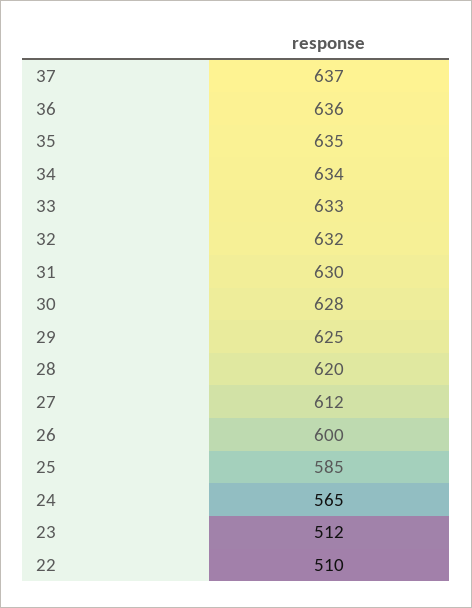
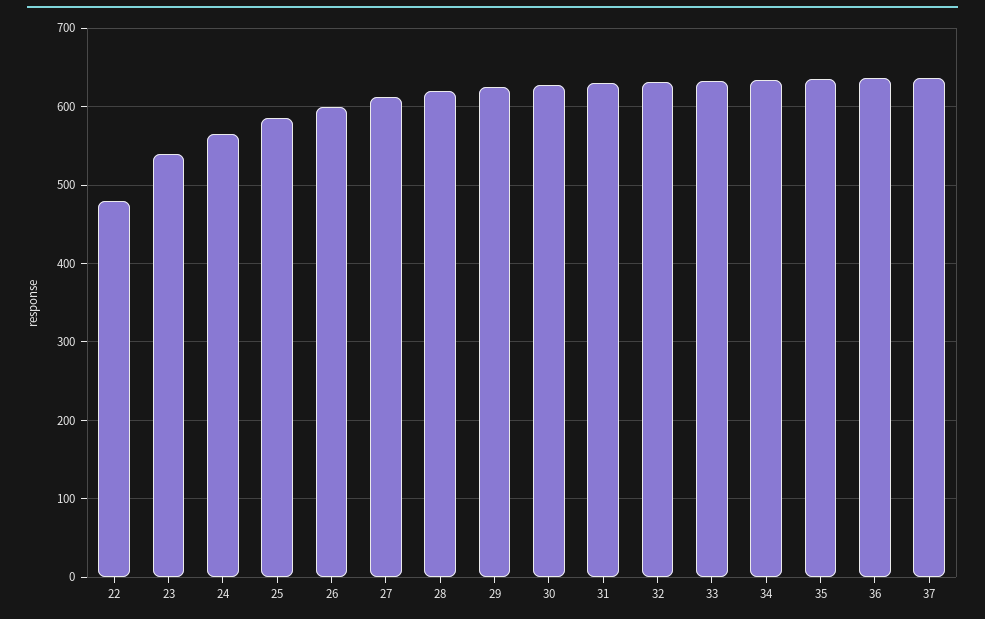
  {
    "37": 637,
    "36": 636,
    "35": 635,
    "34": 634,
    "33": 633,
    "32": 632,
    "31": 630,
    "30": 628,
    "29": 625,
    "28": 620,
    "27": 612,
    "26": 600,
    "25": 585,
    "24": 565,
-   "23": 512,
+   "23": 540,
-   "22": 510
+   "22": 480
  }

